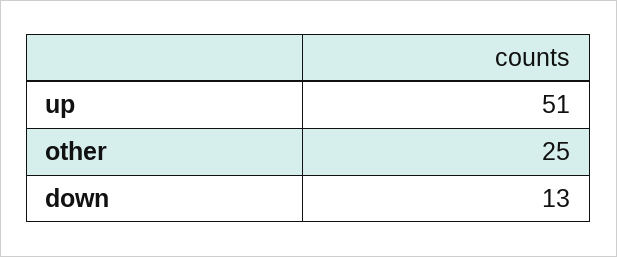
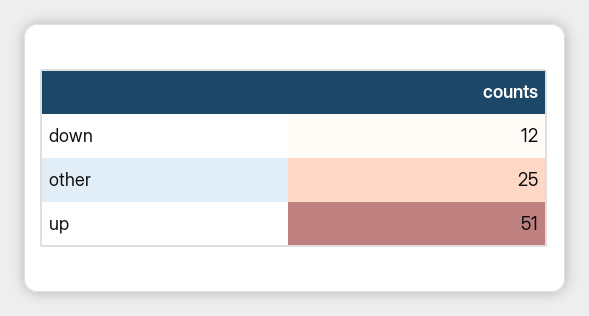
  {
    "up": 51,
    "other": 25,
-   "down": 13
+   "down": 12
  }

